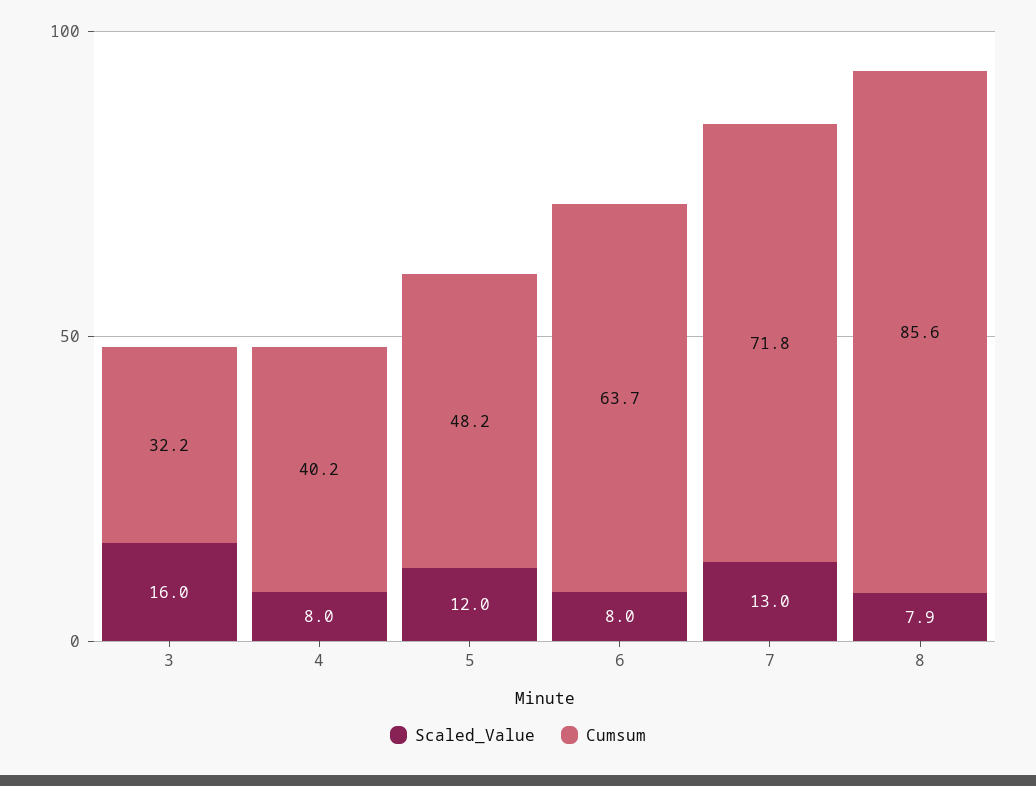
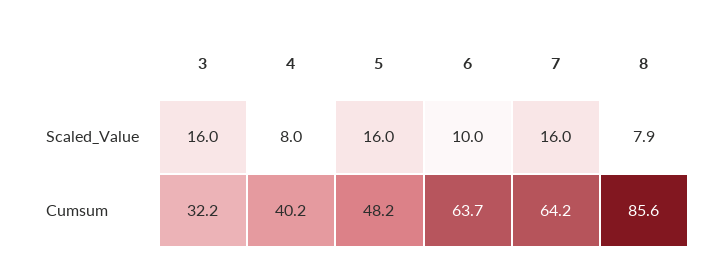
  {
    "Scaled_Value": {
      "3": 16,
      "4": 8,
-     "5": 12,
+     "5": 16,
-     "6": 8,
+     "6": 10,
-     "7": 13,
+     "7": 16,
      "8": 7.9
    },
    "Cumsum": {
      "3": 32.2,
      "4": 40.2,
      "5": 48.2,
      "6": 63.7,
-     "7": 71.8,
+     "7": 64.2,
      "8": 85.6
    }
  }

